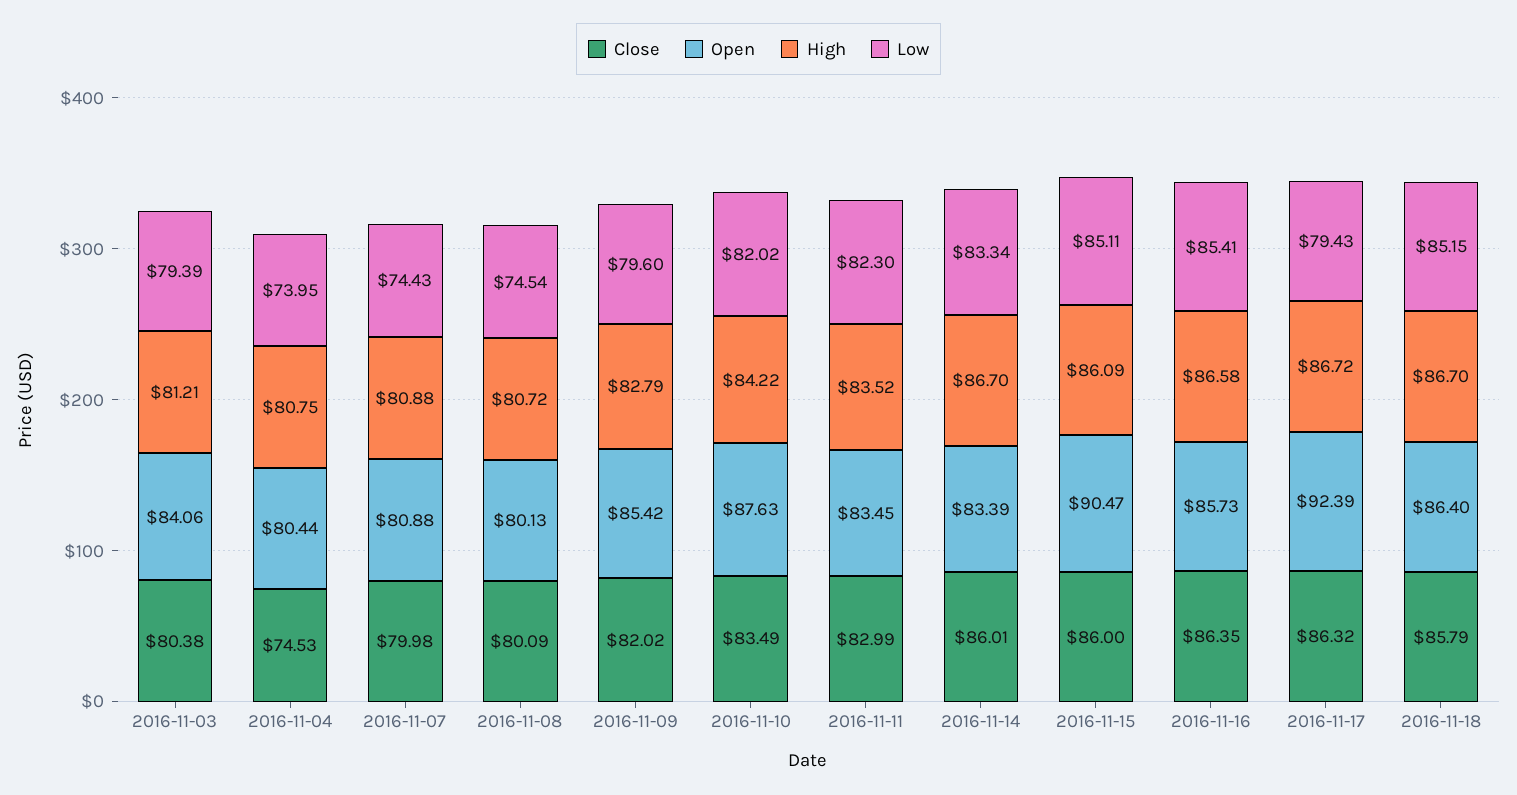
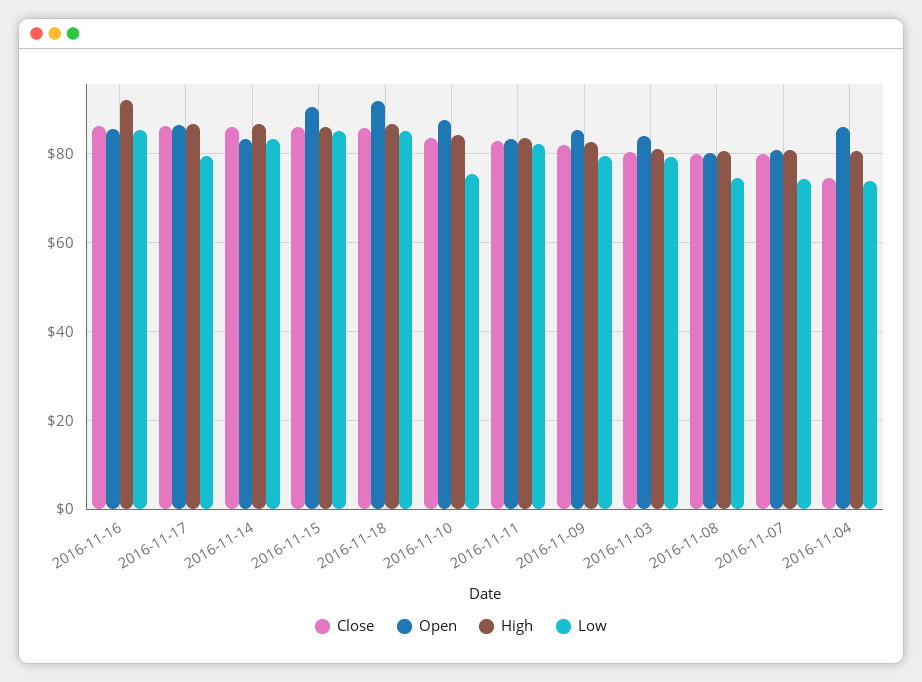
  {
    "Close": {
      "2016-11-03": 80.38,
      "2016-11-04": 74.53,
      "2016-11-07": 79.98,
      "2016-11-08": 80.09,
      "2016-11-09": 82.02,
      "2016-11-10": 83.49,
      "2016-11-11": 82.99,
      "2016-11-14": 86.01,
      "2016-11-15": 86,
      "2016-11-16": 86.35,
      "2016-11-17": 86.32,
      "2016-11-18": 85.79
    },
    "Open": {
      "2016-11-03": 84.06,
-     "2016-11-04": 80.44,
+     "2016-11-04": 86,
      "2016-11-07": 80.88,
      "2016-11-08": 80.13,
      "2016-11-09": 85.42,
      "2016-11-10": 87.63,
      "2016-11-11": 83.45,
      "2016-11-14": 83.39,
      "2016-11-15": 90.47,
      "2016-11-16": 85.73,
-     "2016-11-17": 92.39,
+     "2016-11-17": 86,
-     "2016-11-18": 86.4
+     "2016-11-18": 92
    },
    "High": {
      "2016-11-03": 81.21,
      "2016-11-04": 80.75,
      "2016-11-07": 80.88,
      "2016-11-08": 80.72,
      "2016-11-09": 82.79,
      "2016-11-10": 84.22,
      "2016-11-11": 83.52,
      "2016-11-14": 86.7,
      "2016-11-15": 86.09,
-     "2016-11-16": 86.58,
+     "2016-11-16": 92,
      "2016-11-17": 86.72,
      "2016-11-18": 86.7
    },
    "Low": {
      "2016-11-03": 79.39,
      "2016-11-04": 73.95,
      "2016-11-07": 74.43,
      "2016-11-08": 74.54,
      "2016-11-09": 79.6,
-     "2016-11-10": 82.02,
+     "2016-11-10": 76,
      "2016-11-11": 82.3,
      "2016-11-14": 83.34,
      "2016-11-15": 85.11,
      "2016-11-16": 85.41,
      "2016-11-17": 79.43,
      "2016-11-18": 85.15
    }
  }

